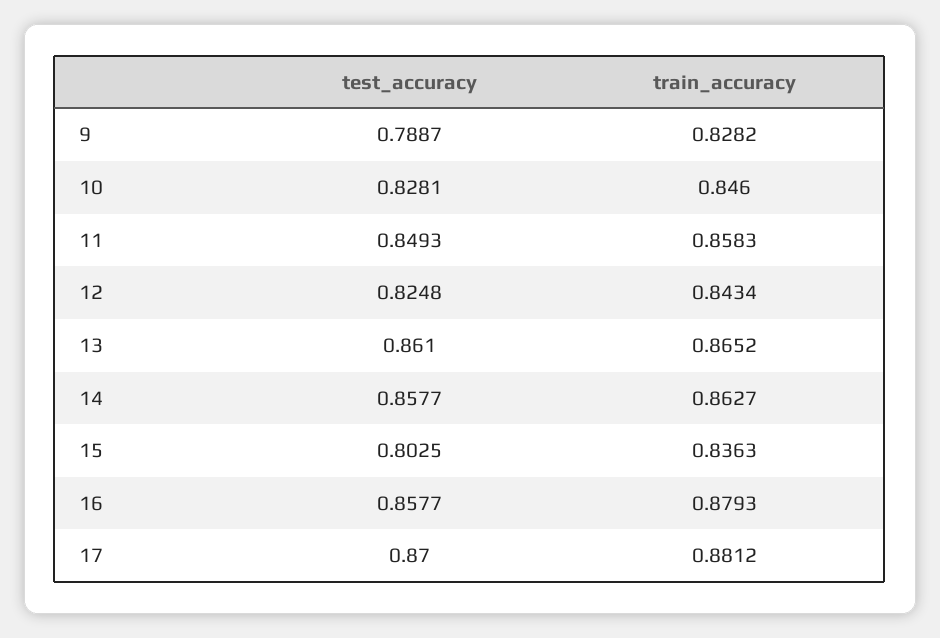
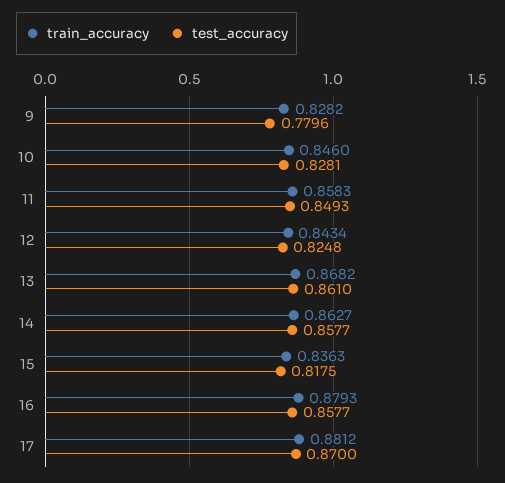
  {
    "test_accuracy": {
-     "9": 0.7887,
+     "9": 0.7796,
      "10": 0.8281,
      "11": 0.8493,
      "12": 0.8248,
      "13": 0.861,
      "14": 0.8577,
-     "15": 0.8025,
+     "15": 0.8175,
      "16": 0.8577,
      "17": 0.87
    },
    "train_accuracy": {
      "9": 0.8282,
      "10": 0.846,
      "11": 0.8583,
      "12": 0.8434,
-     "13": 0.8652,
+     "13": 0.8682,
      "14": 0.8627,
      "15": 0.8363,
      "16": 0.8793,
      "17": 0.8812
    }
  }

